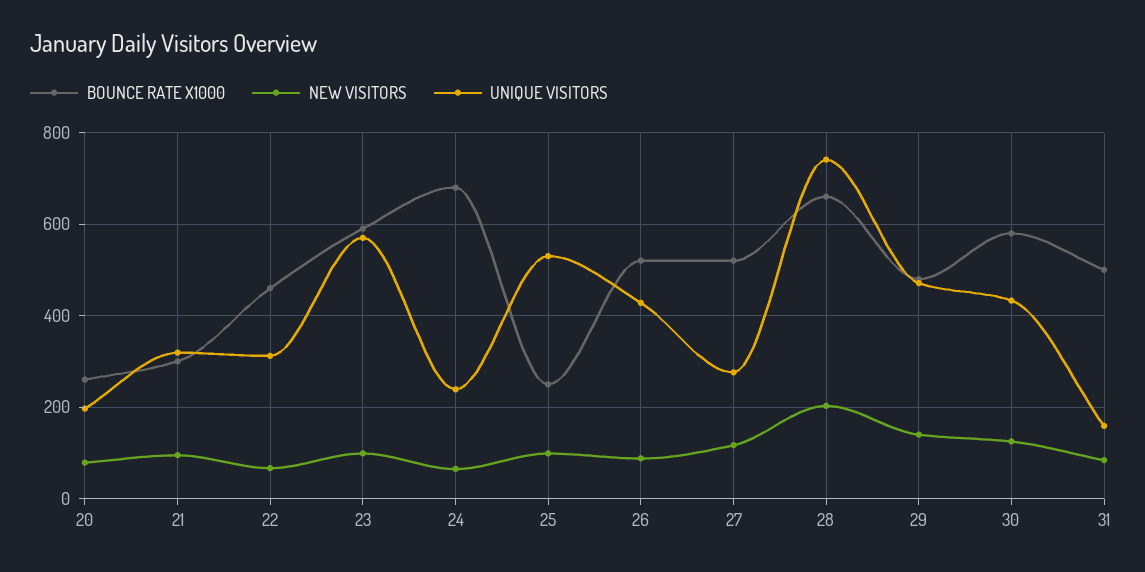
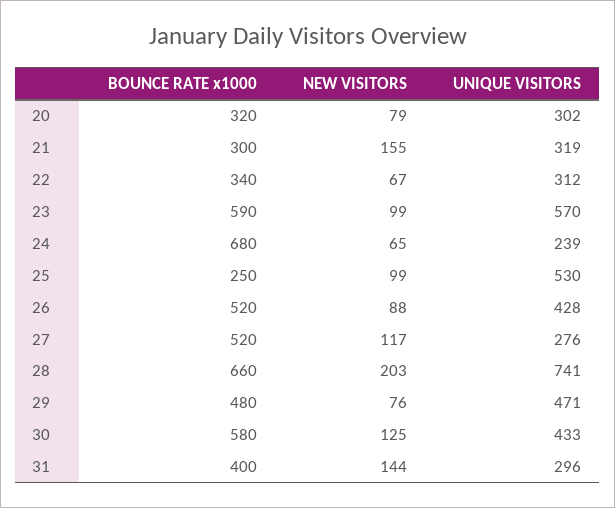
  {
    "BOUNCE RATE X1000": {
-     "20": 260,
+     "20": 320,
      "21": 300,
-     "22": 460,
+     "22": 340,
      "23": 590,
      "24": 680,
      "25": 250,
      "26": 520,
      "27": 520,
      "28": 660,
      "29": 480,
      "30": 580,
-     "31": 500
+     "31": 400
    },
    "NEW VISITORS": {
      "20": 79,
-     "21": 100,
+     "21": 155,
      "22": 67,
      "23": 99,
      "24": 65,
      "25": 99,
      "26": 88,
      "27": 117,
      "28": 203,
-     "29": 140,
+     "29": 76,
      "30": 125,
-     "31": 80
+     "31": 144
    },
    "UNIQUE VISITORS": {
-     "20": 200,
+     "20": 302,
      "21": 319,
      "22": 312,
      "23": 570,
      "24": 239,
      "25": 530,
      "26": 428,
      "27": 276,
      "28": 741,
      "29": 471,
      "30": 433,
-     "31": 160
+     "31": 296
    }
  }

